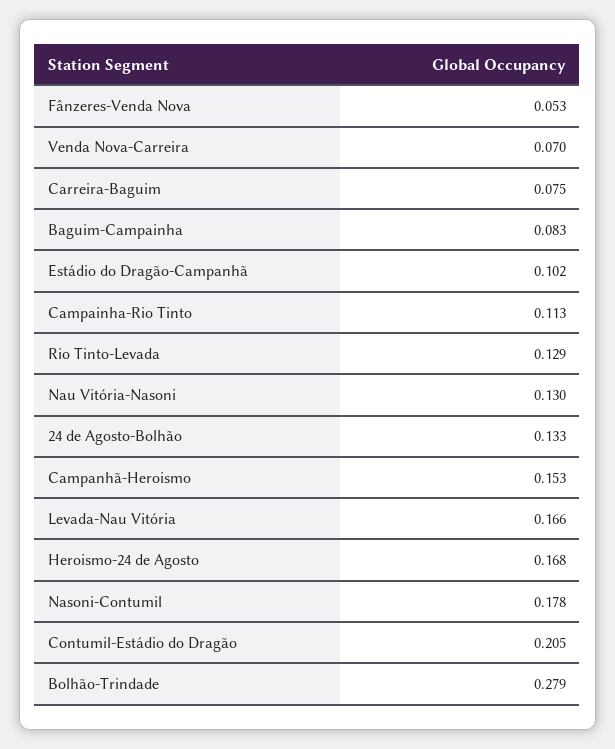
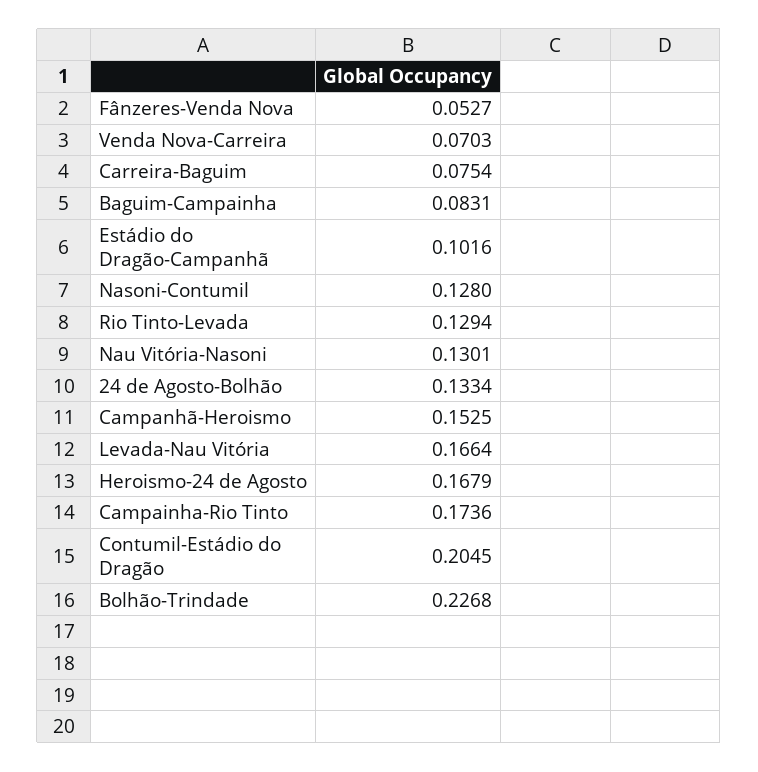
  {
    "Fânzeres-Venda Nova": 0.0527,
    "Venda Nova-Carreira": 0.0703,
    "Carreira-Baguim": 0.0754,
    "Baguim-Campainha": 0.0831,
    "Estádio do Dragão-Campanhã": 0.1016,
-   "Campainha-Rio Tinto": 0.113,
+   "Campainha-Rio Tinto": 0.1736,
    "Rio Tinto-Levada": 0.1294,
    "Nau Vitória-Nasoni": 0.1301,
    "24 de Agosto-Bolhão": 0.1334,
    "Campanhã-Heroismo": 0.1525,
    "Levada-Nau Vitória": 0.1664,
    "Heroismo-24 de Agosto": 0.1679,
-   "Nasoni-Contumil": 0.178,
+   "Nasoni-Contumil": 0.128,
    "Contumil-Estádio do Dragão": 0.2045,
-   "Bolhão-Trindade": 0.279
+   "Bolhão-Trindade": 0.2268
  }

